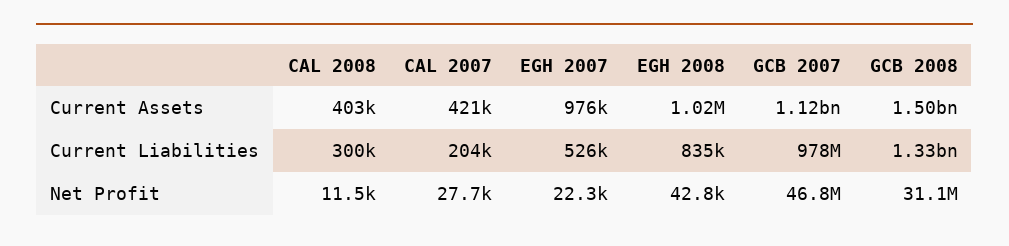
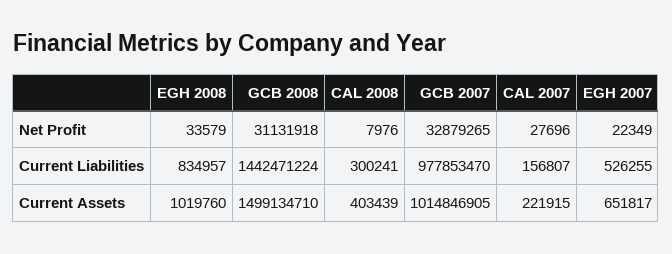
  {
    "CAL 2008": {
      "Current Assets": 403439,
      "Current Liabilities": 300241,
-     "Net Profit": 11500
+     "Net Profit": 7976
    },
    "CAL 2007": {
-     "Current Assets": 421000,
+     "Current Assets": 221915,
-     "Current Liabilities": 204000,
+     "Current Liabilities": 156807,
      "Net Profit": 27696
    },
    "EGH 2007": {
-     "Current Assets": 976000,
+     "Current Assets": 651817,
      "Current Liabilities": 526255,
      "Net Profit": 22349
    },
    "EGH 2008": {
      "Current Assets": 1019760,
      "Current Liabilities": 834957,
-     "Net Profit": 42800
+     "Net Profit": 33579
    },
    "GCB 2007": {
-     "Current Assets": 1120000000,
+     "Current Assets": 1014846905,
      "Current Liabilities": 977853470,
-     "Net Profit": 46800000
+     "Net Profit": 32879265
    },
    "GCB 2008": {
      "Current Assets": 1499134710,
-     "Current Liabilities": 1330000000,
+     "Current Liabilities": 1442471224,
      "Net Profit": 31131918
    }
  }

